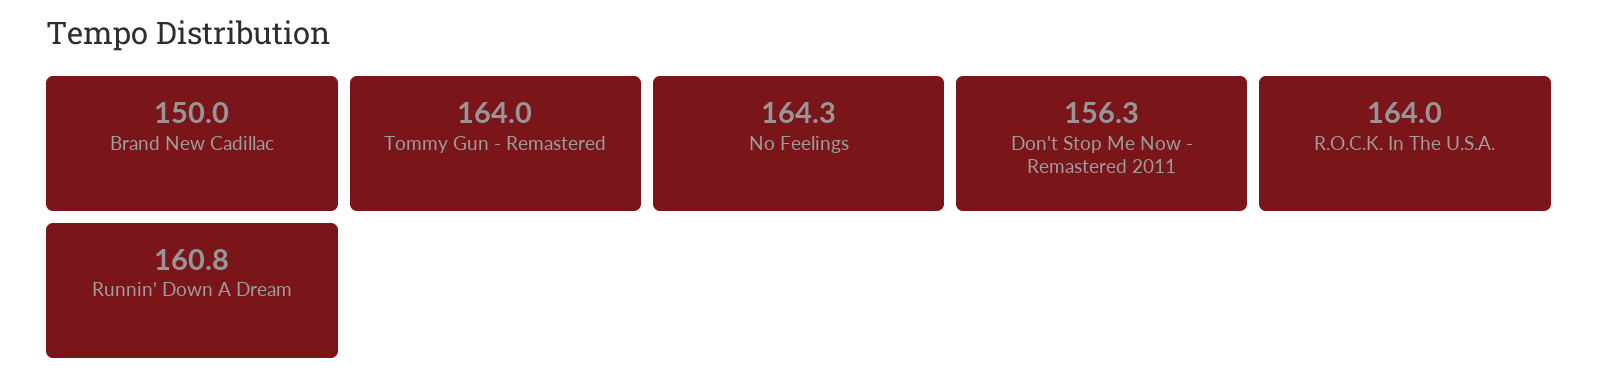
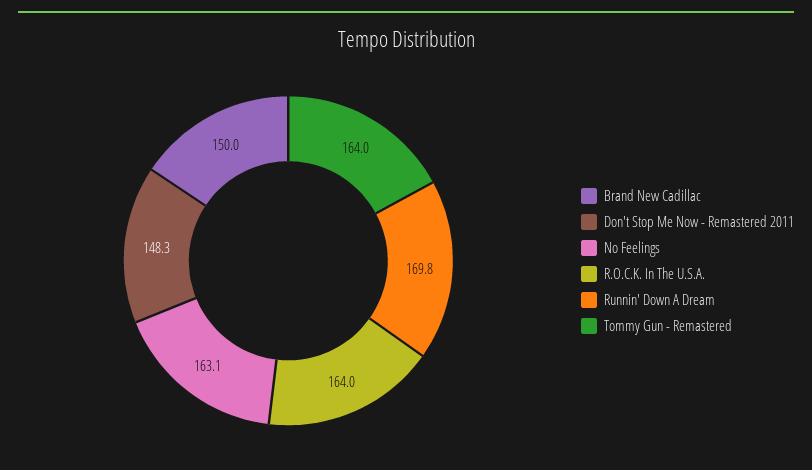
  {
    "Brand New Cadillac": 150,
    "Tommy Gun - Remastered": 164,
-   "No Feelings": 164.3,
+   "No Feelings": 163.1,
-   "Don't Stop Me Now - Remastered 2011": 156.3,
+   "Don't Stop Me Now - Remastered 2011": 148.3,
    "R.O.C.K. In The U.S.A.": 164,
-   "Runnin' Down A Dream": 160.8
+   "Runnin' Down A Dream": 169.8
  }

